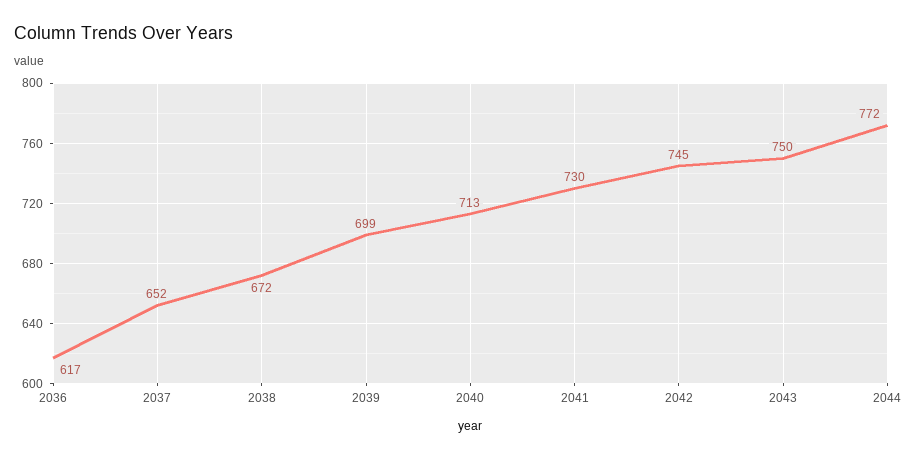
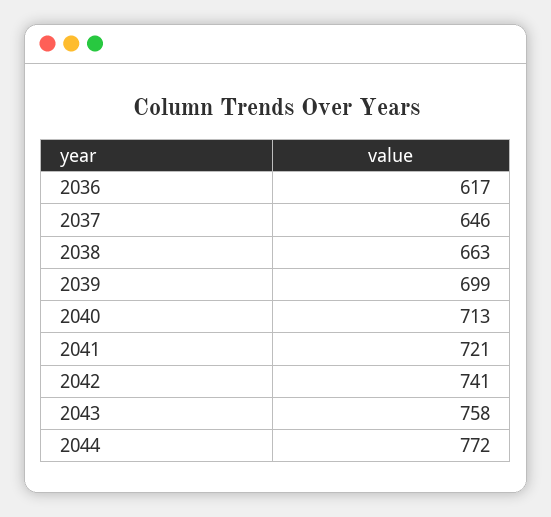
  {
    "2036": 617,
-   "2037": 652,
+   "2037": 646,
-   "2038": 672,
+   "2038": 663,
    "2039": 699,
    "2040": 713,
-   "2041": 730,
+   "2041": 721,
-   "2042": 745,
+   "2042": 741,
-   "2043": 750,
+   "2043": 758,
    "2044": 772
  }

